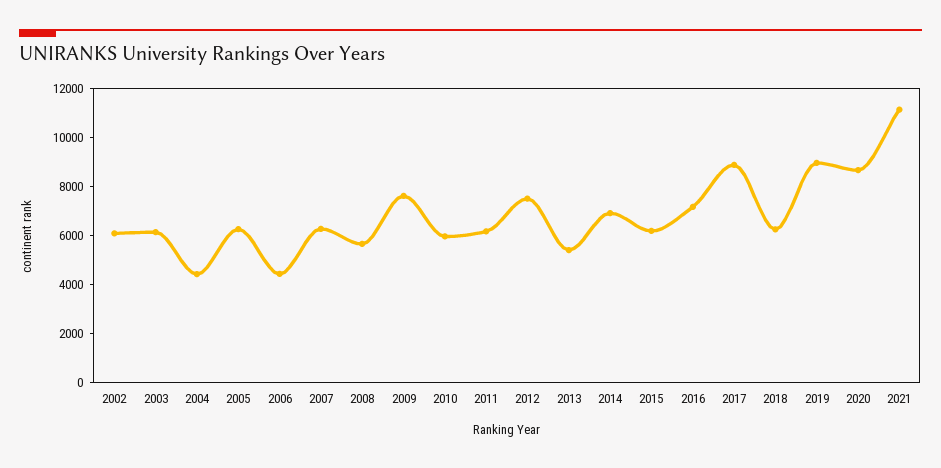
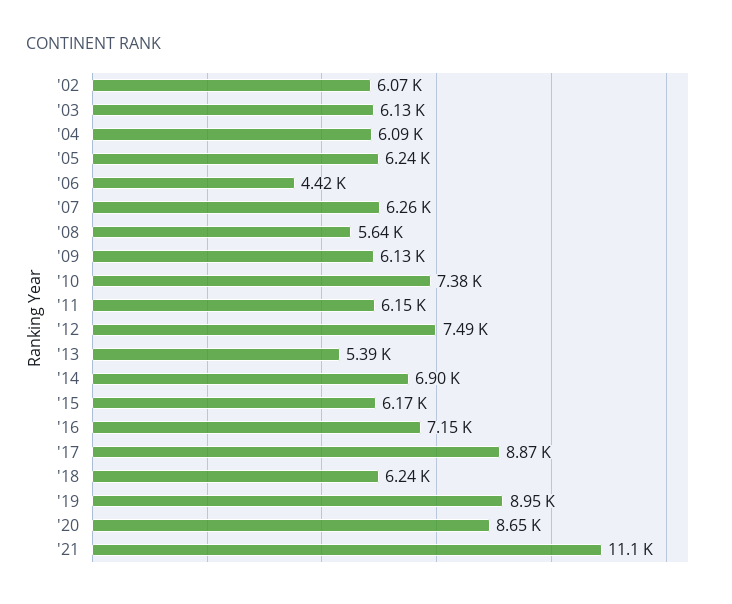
  {
    "2002": 6070,
    "2003": 6130,
-   "2004": 4500,
+   "2004": 6090,
    "2005": 6240,
    "2006": 4420,
    "2007": 6260,
    "2008": 5640,
-   "2009": 7500,
+   "2009": 6130,
-   "2010": 6000,
+   "2010": 7380,
    "2011": 6150,
    "2012": 7490,
    "2013": 5390,
    "2014": 6900,
    "2015": 6170,
    "2016": 7150,
    "2017": 8870,
    "2018": 6240,
    "2019": 8950,
    "2020": 8650,
    "2021": 11100
  }

